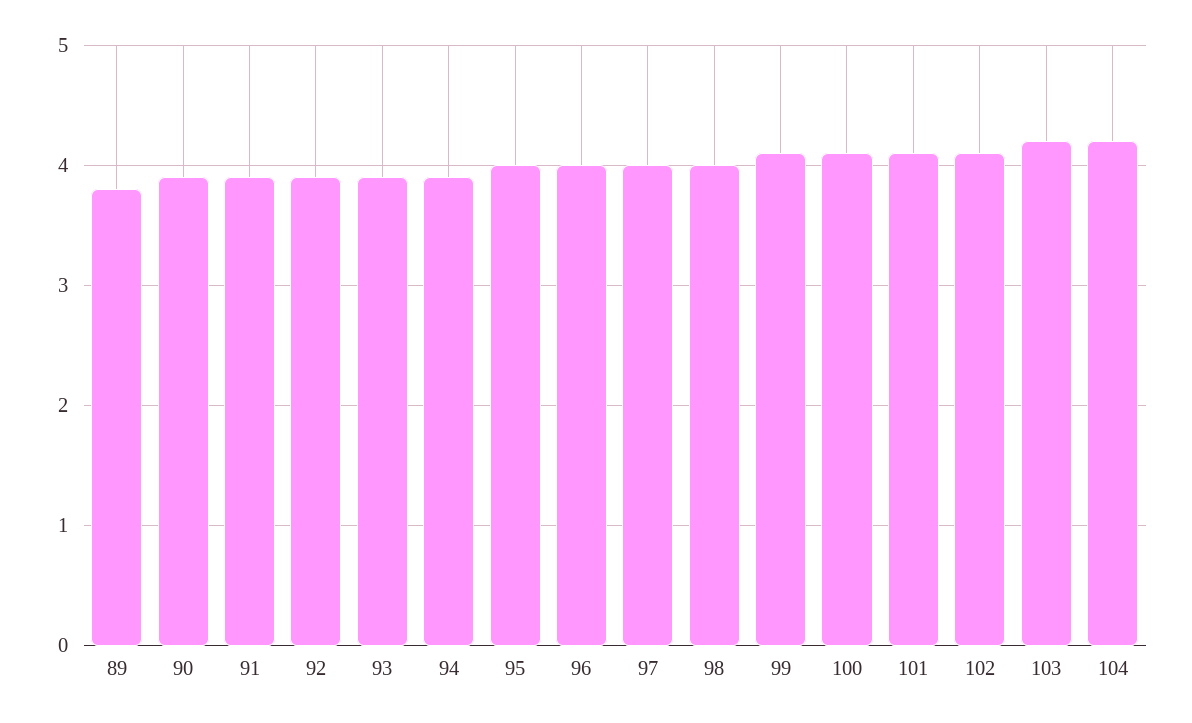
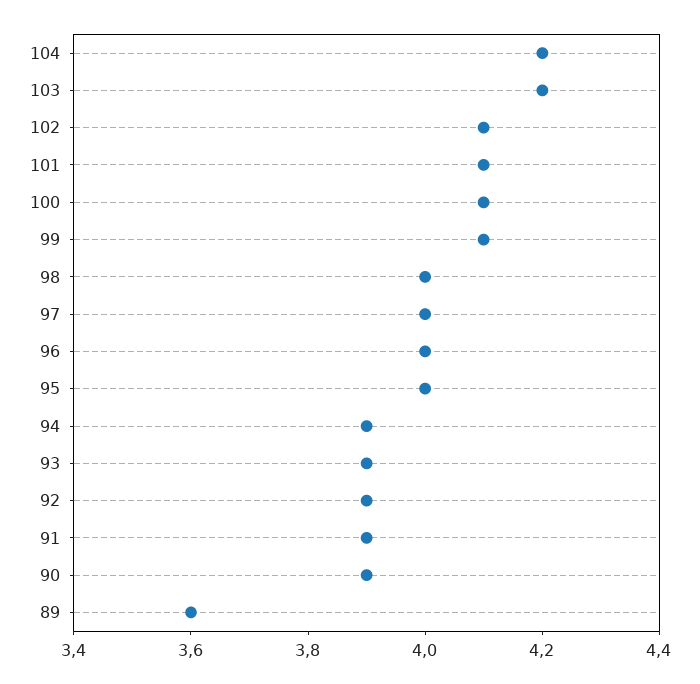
  {
-   "89": 3.8,
+   "89": 3.6,
    "90": 3.9,
    "91": 3.9,
    "92": 3.9,
    "93": 3.9,
    "94": 3.9,
    "95": 4,
    "96": 4,
    "97": 4,
    "98": 4,
    "99": 4.1,
    "100": 4.1,
    "101": 4.1,
    "102": 4.1,
    "103": 4.2,
    "104": 4.2
  }

